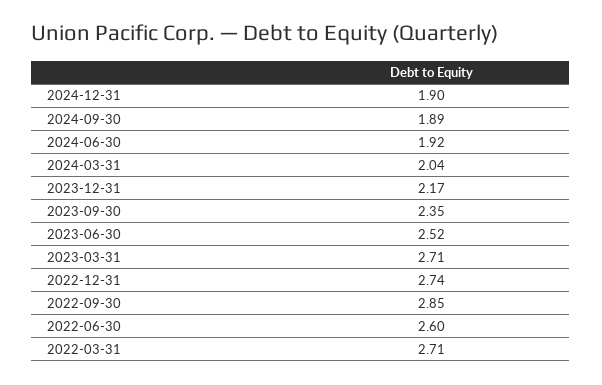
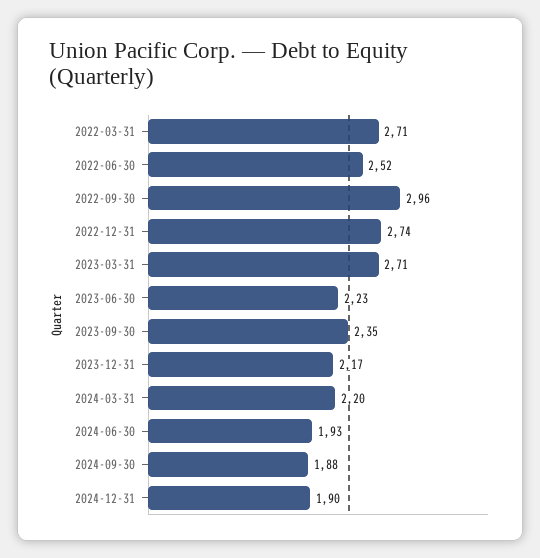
  {
    "2024-12-31": 1.9,
-   "2024-09-30": 1.89,
+   "2024-09-30": 1.88,
-   "2024-06-30": 1.92,
+   "2024-06-30": 1.93,
-   "2024-03-31": 2.04,
+   "2024-03-31": 2.2,
    "2023-12-31": 2.17,
    "2023-09-30": 2.35,
-   "2023-06-30": 2.52,
+   "2023-06-30": 2.23,
    "2023-03-31": 2.71,
    "2022-12-31": 2.74,
-   "2022-09-30": 2.85,
+   "2022-09-30": 2.96,
-   "2022-06-30": 2.6,
+   "2022-06-30": 2.52,
    "2022-03-31": 2.71
  }

